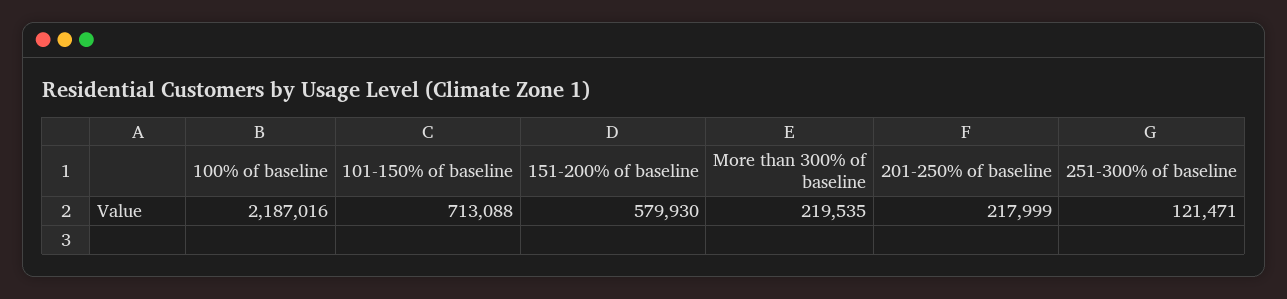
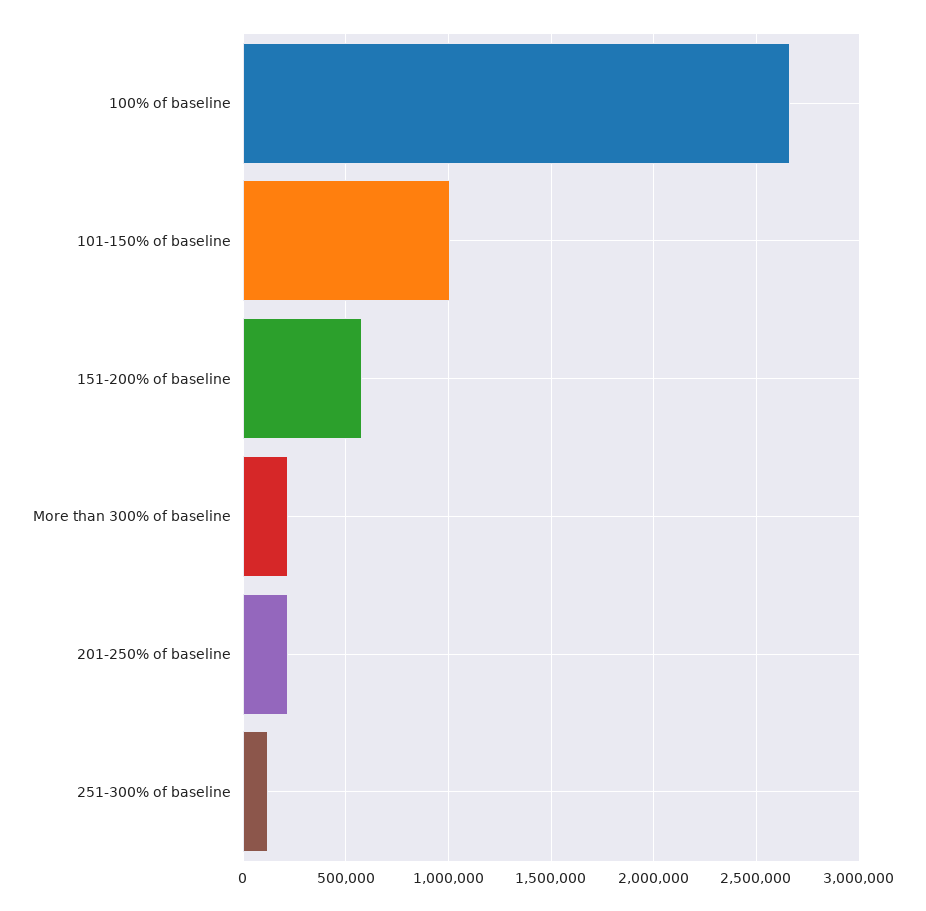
  {
-   "100% of baseline": 2187016,
+   "100% of baseline": 2650000,
-   "101-150% of baseline": 713088,
+   "101-150% of baseline": 1000000,
    "151-200% of baseline": 579930,
    "More than 300% of baseline": 219535,
    "201-250% of baseline": 217999,
    "251-300% of baseline": 121471
  }

